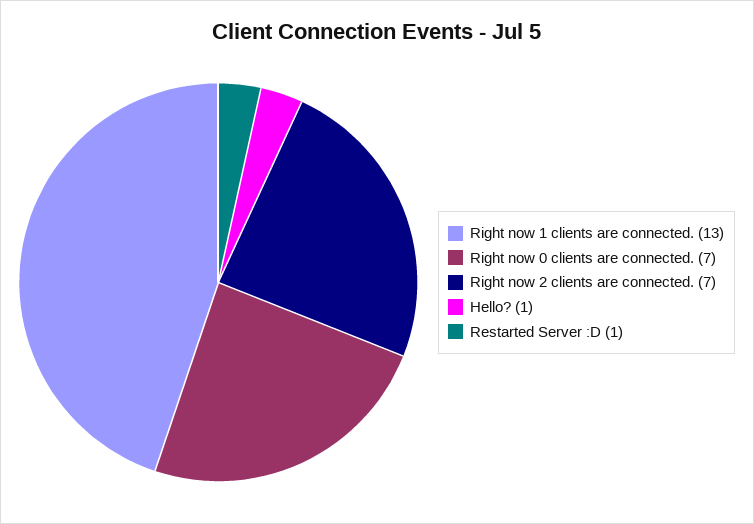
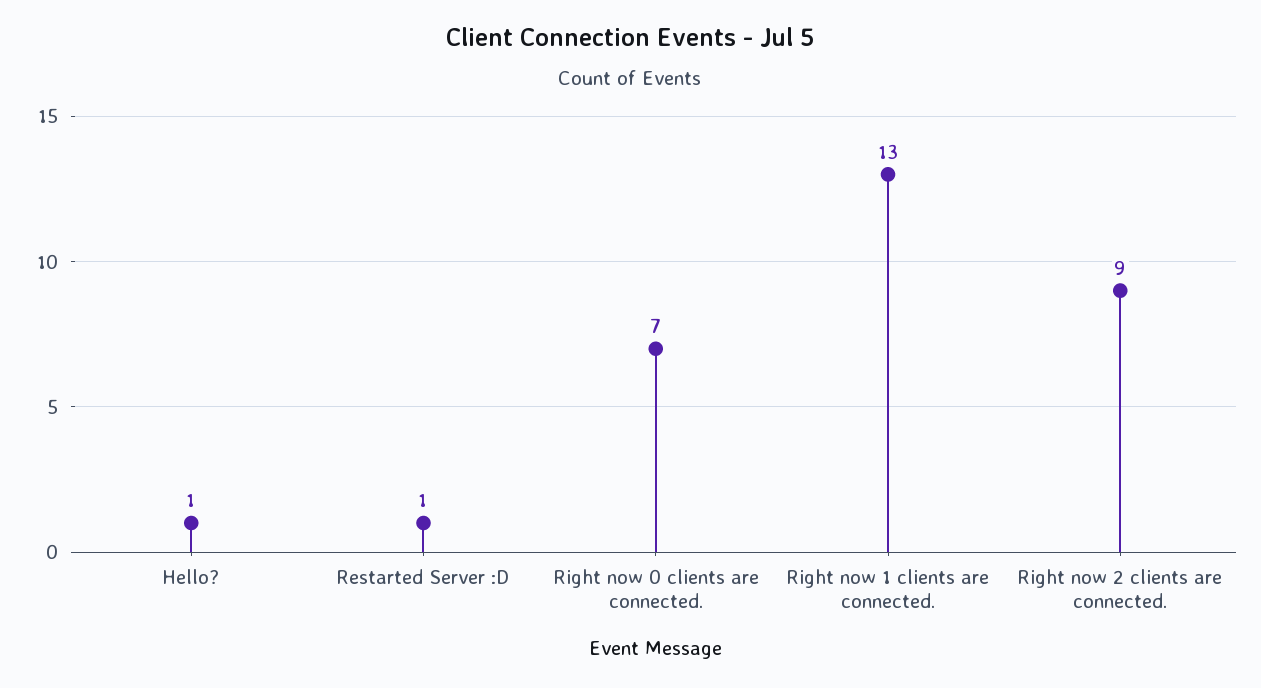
  {
    "Right now 1 clients are connected.": 13,
    "Right now 0 clients are connected.": 7,
-   "Right now 2 clients are connected.": 7,
+   "Right now 2 clients are connected.": 9,
    "Hello?": 1,
    "Restarted Server :D": 1
  }

